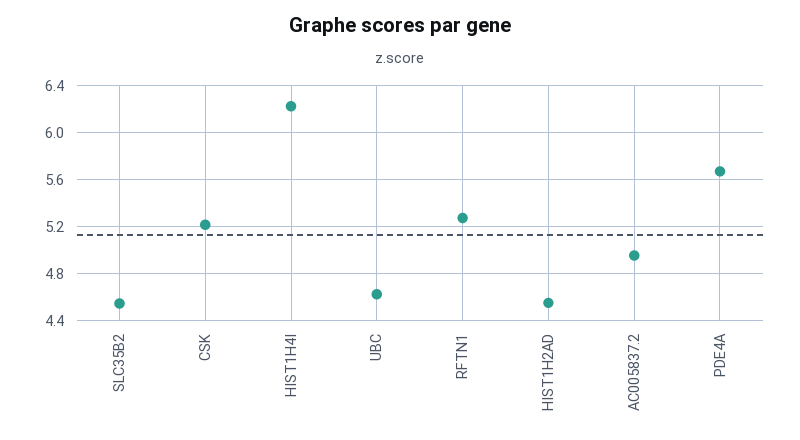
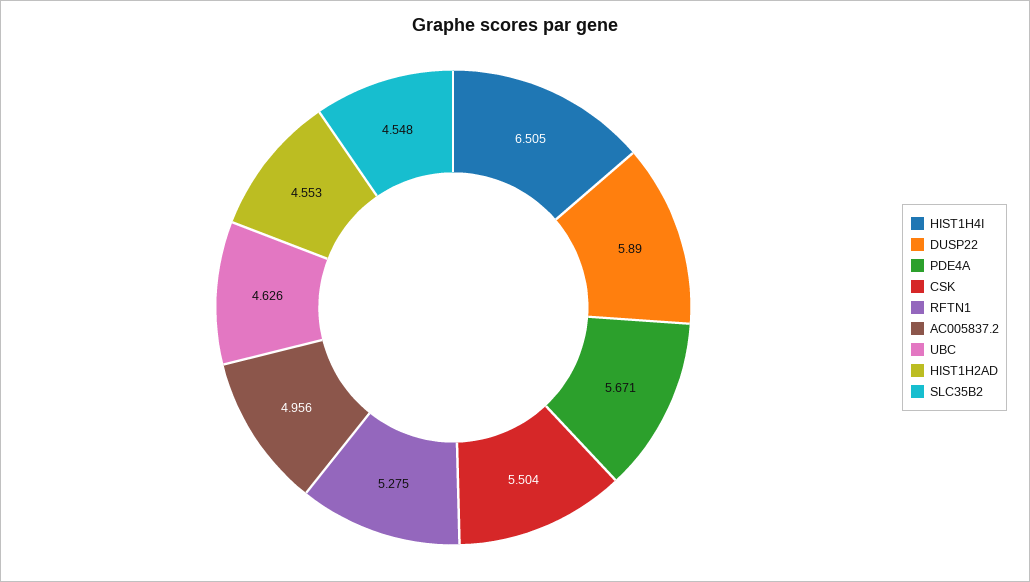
  {
    "SLC35B2": 4.548,
-   "CSK": 5.2,
+   "CSK": 5.504,
-   "HIST1H4I": 6.2,
+   "HIST1H4I": 6.505,
    "UBC": 4.626,
    "RFTN1": 5.275,
    "HIST1H2AD": 4.553,
    "AC005837.2": 4.956,
-   "PDE4A": 5.671
+   "PDE4A": 5.671,
+   "DUSP22": 5.89
  }

